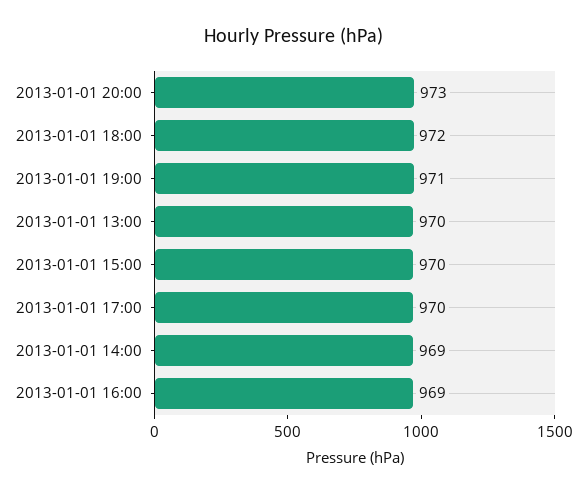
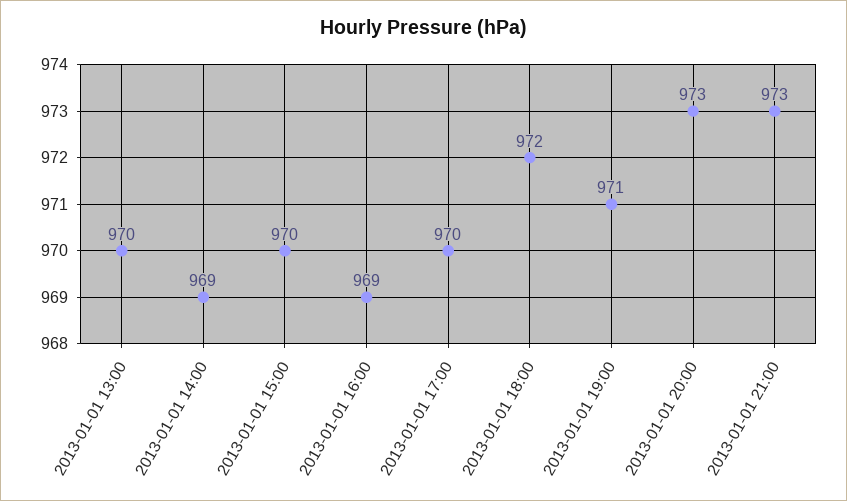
  {
    "2013-01-01 20:00": 973,
    "2013-01-01 18:00": 972,
    "2013-01-01 19:00": 971,
    "2013-01-01 13:00": 970,
    "2013-01-01 15:00": 970,
    "2013-01-01 17:00": 970,
    "2013-01-01 14:00": 969,
-   "2013-01-01 16:00": 969
+   "2013-01-01 16:00": 969,
+   "2013-01-01 21:00": 973
  }

